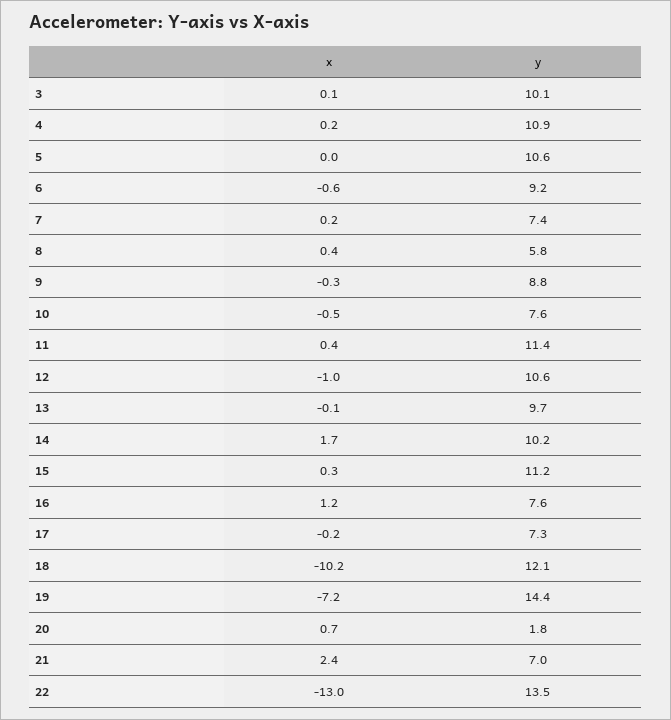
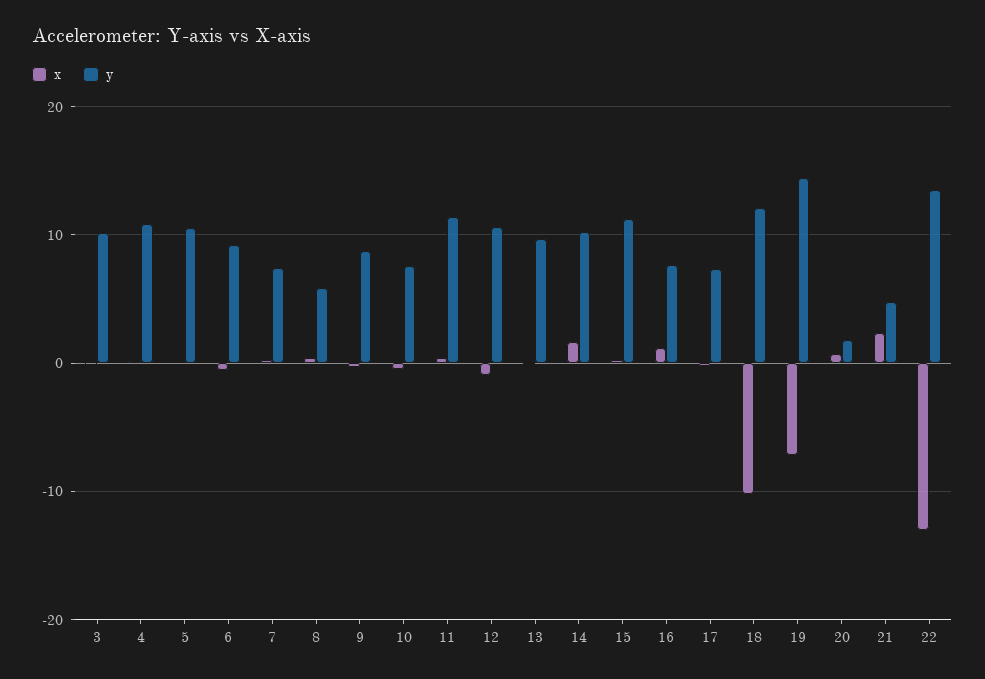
  {
    "x": {
      "3": 0.1,
      "4": 0.2,
      "5": 0,
      "6": -0.6,
      "7": 0.2,
      "8": 0.4,
      "9": -0.3,
      "10": -0.5,
      "11": 0.4,
      "12": -1,
      "13": -0.1,
      "14": 1.7,
      "15": 0.3,
      "16": 1.2,
      "17": -0.2,
      "18": -10.2,
      "19": -7.2,
      "20": 0.7,
      "21": 2.4,
      "22": -13
    },
    "y": {
      "3": 10.1,
      "4": 10.9,
      "5": 10.6,
      "6": 9.2,
      "7": 7.4,
      "8": 5.8,
      "9": 8.8,
      "10": 7.6,
      "11": 11.4,
      "12": 10.6,
      "13": 9.7,
      "14": 10.2,
      "15": 11.2,
      "16": 7.6,
      "17": 7.3,
      "18": 12.1,
      "19": 14.4,
      "20": 1.8,
-     "21": 7,
+     "21": 5,
      "22": 13.5
    }
  }

